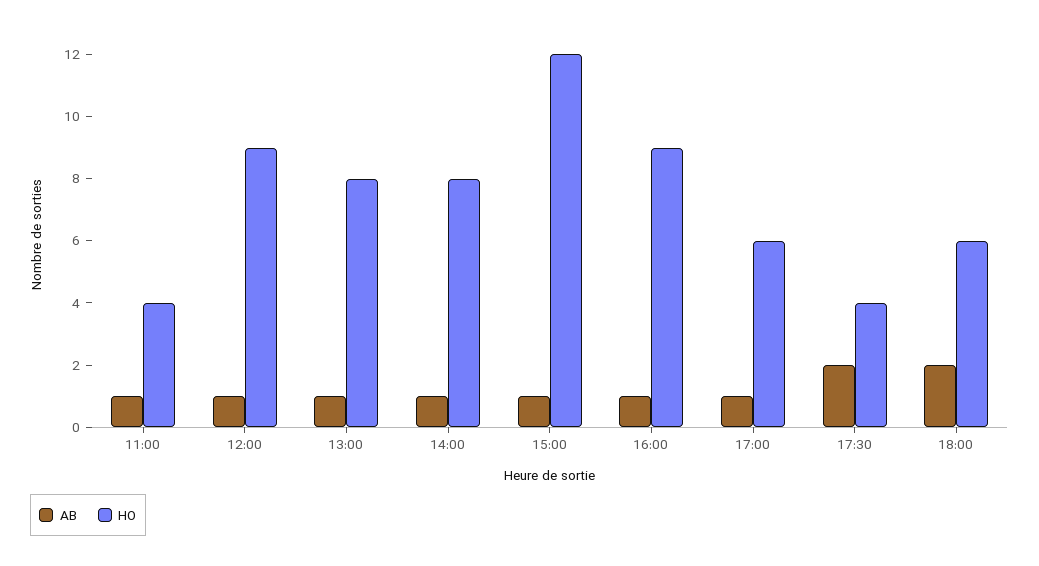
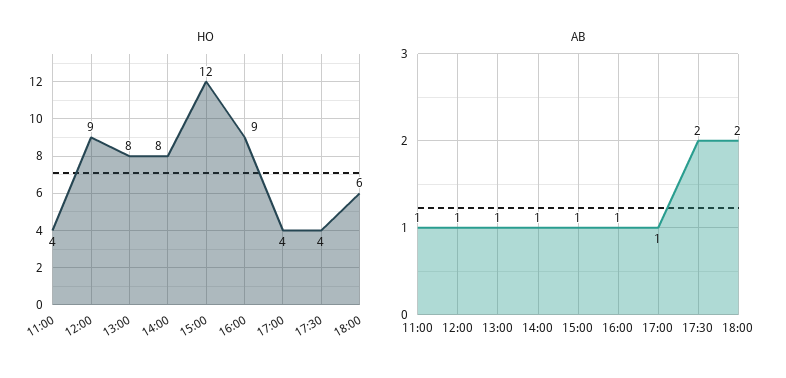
  {
    "AB": {
      "11:00": 1,
      "12:00": 1,
      "13:00": 1,
      "14:00": 1,
      "15:00": 1,
      "16:00": 1,
      "17:00": 1,
      "17:30": 2,
      "18:00": 2
    },
    "HO": {
      "11:00": 4,
      "12:00": 9,
      "13:00": 8,
      "14:00": 8,
      "15:00": 12,
      "16:00": 9,
-     "17:00": 6,
+     "17:00": 4,
      "17:30": 4,
      "18:00": 6
    }
  }

